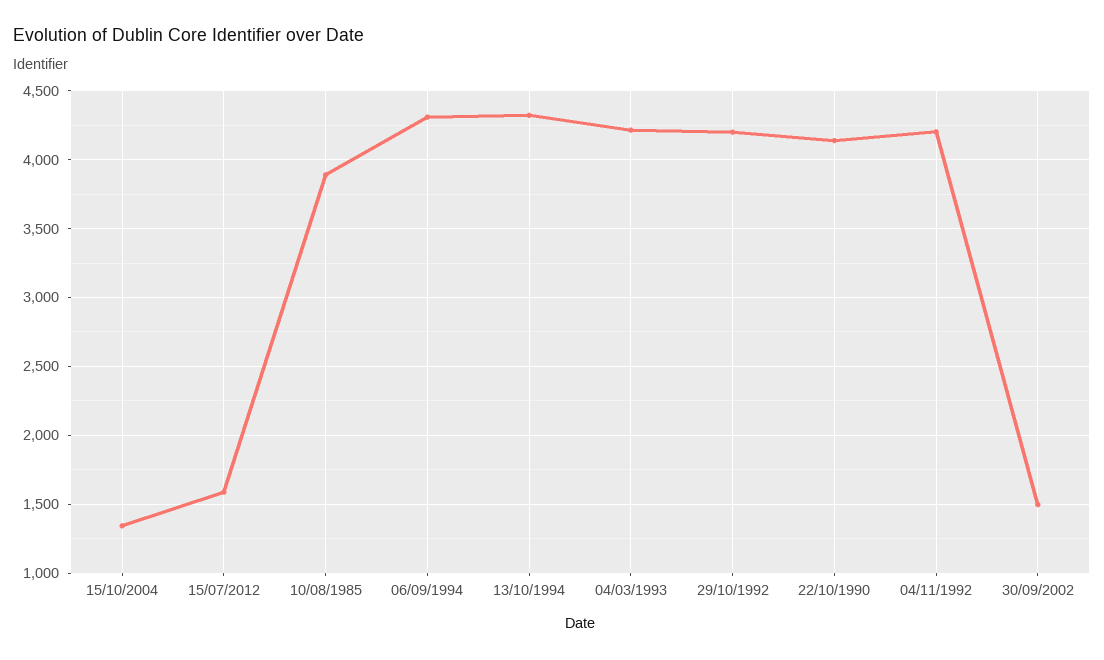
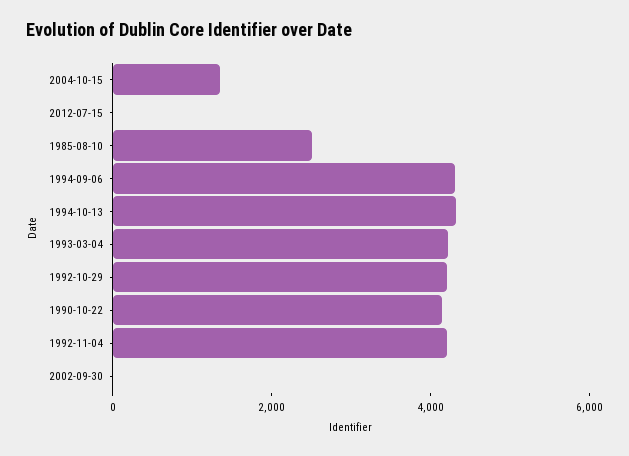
  {
    "15/10/2004": 1350,
-   "15/07/2012": 1600,
+   "15/07/2012": 0,
-   "10/08/1985": 3900,
+   "10/08/1985": 2500,
    "06/09/1994": 4300,
    "13/10/1994": 4300,
    "04/03/1993": 4200,
    "29/10/1992": 4200,
    "22/10/1990": 4150,
    "04/11/1992": 4200,
-   "30/09/2002": 1500
+   "30/09/2002": 0
  }

